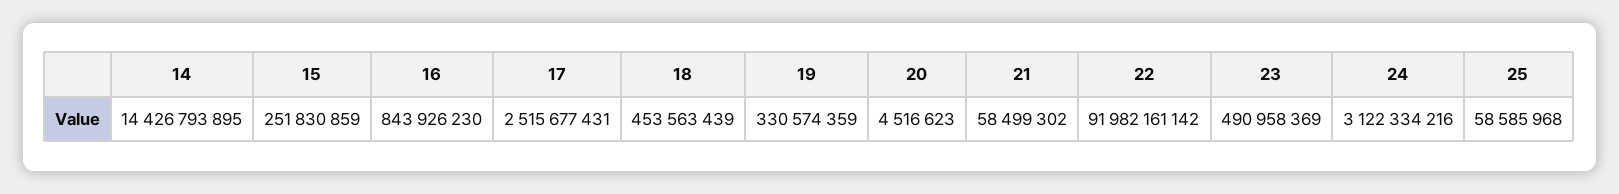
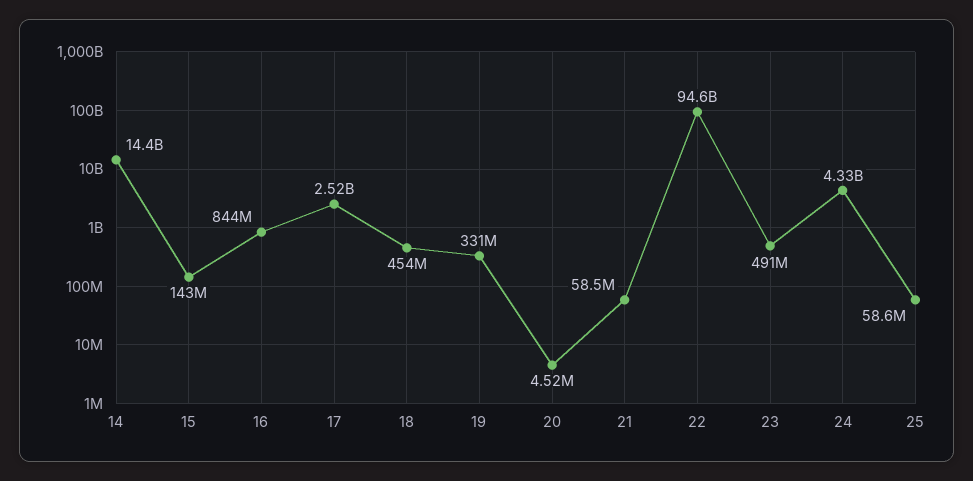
  {
    "14": 14426793895,
-   "15": 251830859,
+   "15": 143000000,
    "16": 843926230,
    "17": 2515677431,
    "18": 453563439,
    "19": 330574359,
    "20": 4516623,
    "21": 58499302,
-   "22": 91982161142,
+   "22": 94600000000,
    "23": 490958369,
-   "24": 3122334216,
+   "24": 4330000000,
    "25": 58585968
  }

